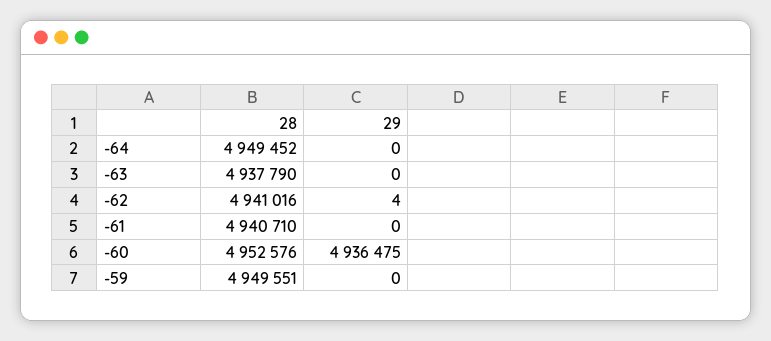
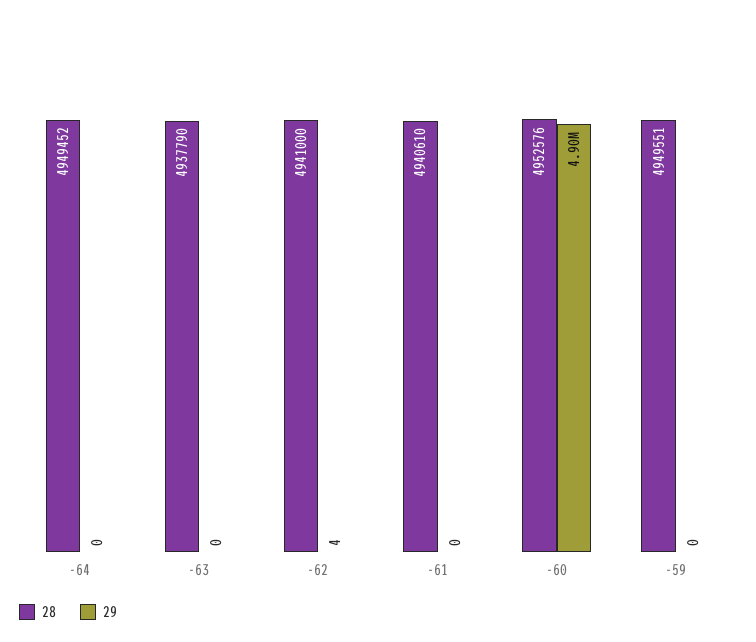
  {
    "28": {
      "-64": 4949452,
      "-63": 4937790,
-     "-62": 4941016,
+     "-62": 4941000,
-     "-61": 4940710,
+     "-61": 4940610,
      "-60": 4952576,
      "-59": 4949551
    },
    "29": {
      "-64": 0,
      "-63": 0,
      "-62": 4,
      "-61": 0,
-     "-60": 4936475,
+     "-60": 4900000,
      "-59": 0
    }
  }

